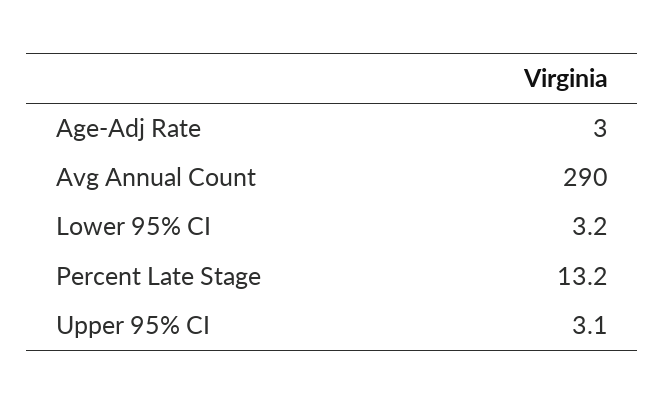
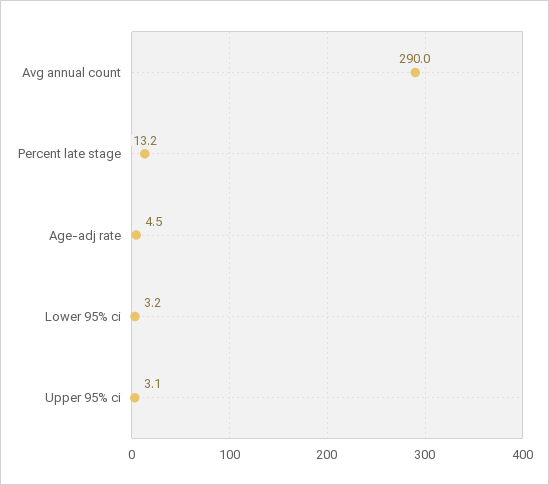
  {
-   "Age-Adj Rate": 3,
+   "Age-Adj Rate": 4.5,
    "Avg Annual Count": 290,
    "Lower 95% CI": 3.2,
    "Percent Late Stage": 13.2,
    "Upper 95% CI": 3.1
  }

